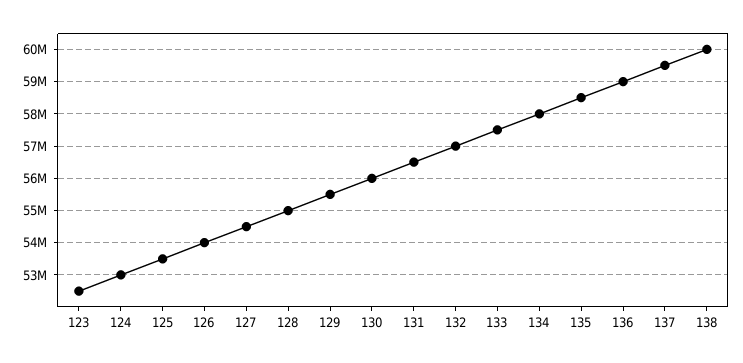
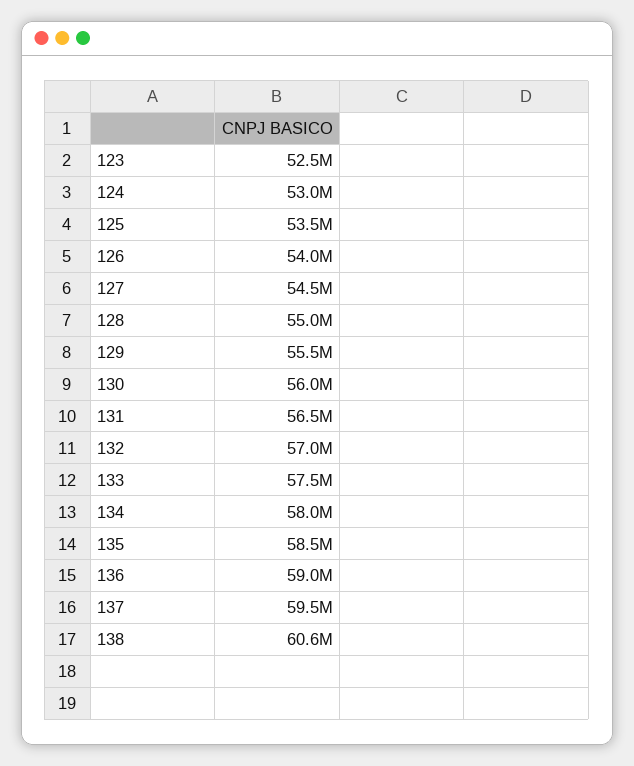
  {
    "123": 52500000,
    "124": 53000000,
    "125": 53500000,
    "126": 54000000,
    "127": 54500000,
    "128": 55000000,
    "129": 55500000,
    "130": 56000000,
    "131": 56500000,
    "132": 57000000,
    "133": 57500000,
    "134": 58000000,
    "135": 58500000,
    "136": 59000000,
    "137": 59500000,
-   "138": 60000000
+   "138": 60600000
  }

